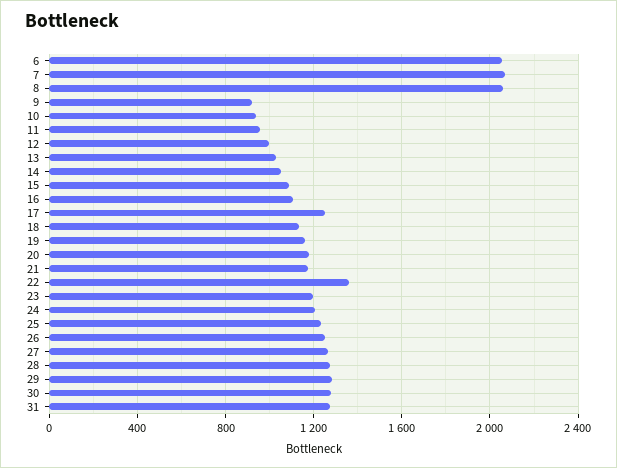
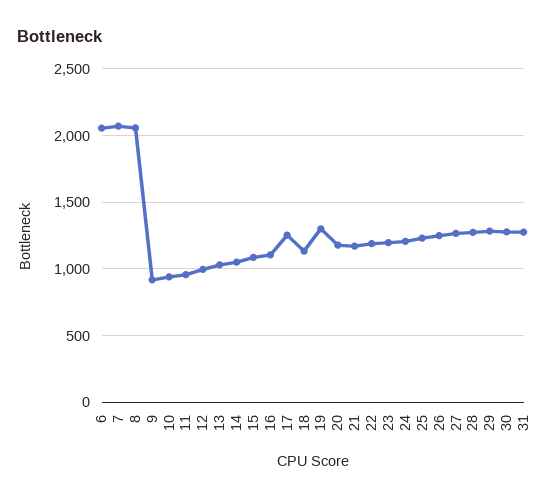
  {
    "6": 2050,
    "7": 2050,
    "8": 2050,
    "9": 900,
    "10": 950,
    "11": 950,
    "12": 1000,
    "13": 1050,
    "14": 1050,
    "15": 1100,
    "16": 1100,
    "17": 1250,
    "18": 1150,
-   "19": 1150,
+   "19": 1300,
    "20": 1200,
    "21": 1150,
-   "22": 1350,
+   "22": 1200,
    "23": 1200,
    "24": 1200,
    "25": 1250,
    "26": 1250,
    "27": 1250,
    "28": 1250,
    "29": 1300,
    "30": 1300,
    "31": 1300
  }

